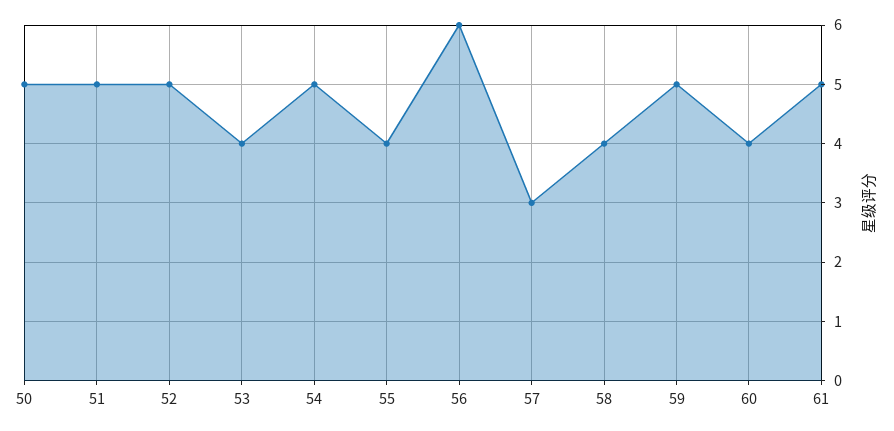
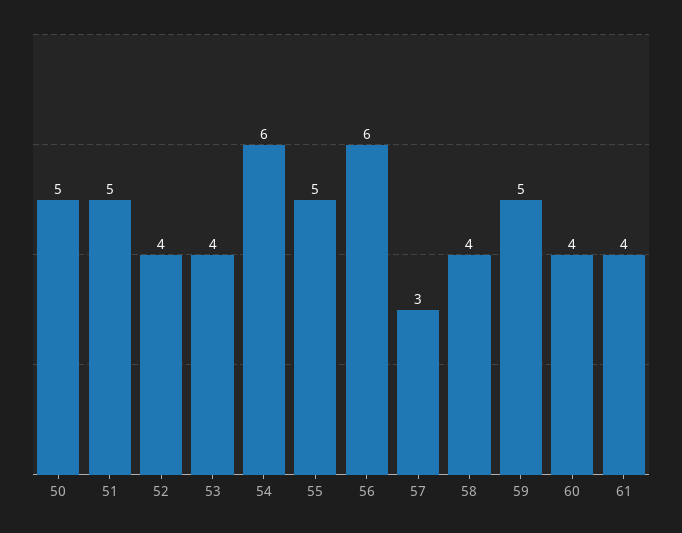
  {
    "50": 5,
    "51": 5,
-   "52": 5,
+   "52": 4,
    "53": 4,
-   "54": 5,
+   "54": 6,
-   "55": 4,
+   "55": 5,
    "56": 6,
    "57": 3,
    "58": 4,
    "59": 5,
    "60": 4,
-   "61": 5
+   "61": 4
  }

